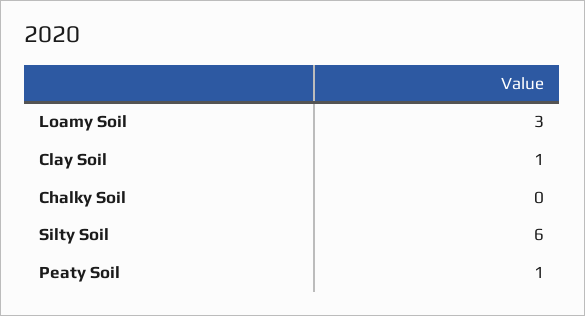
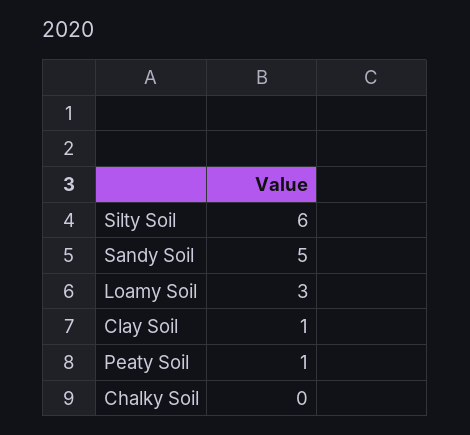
  {
    "Loamy Soil": 3,
    "Clay Soil": 1,
    "Chalky Soil": 0,
    "Silty Soil": 6,
-   "Peaty Soil": 1
+   "Peaty Soil": 1,
+   "Sandy Soil": 5
  }

